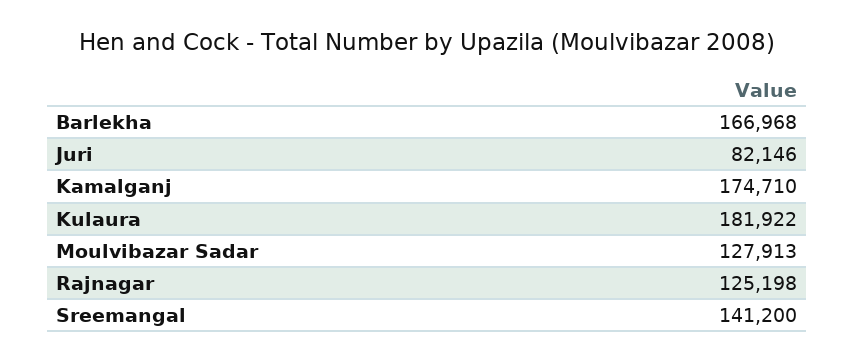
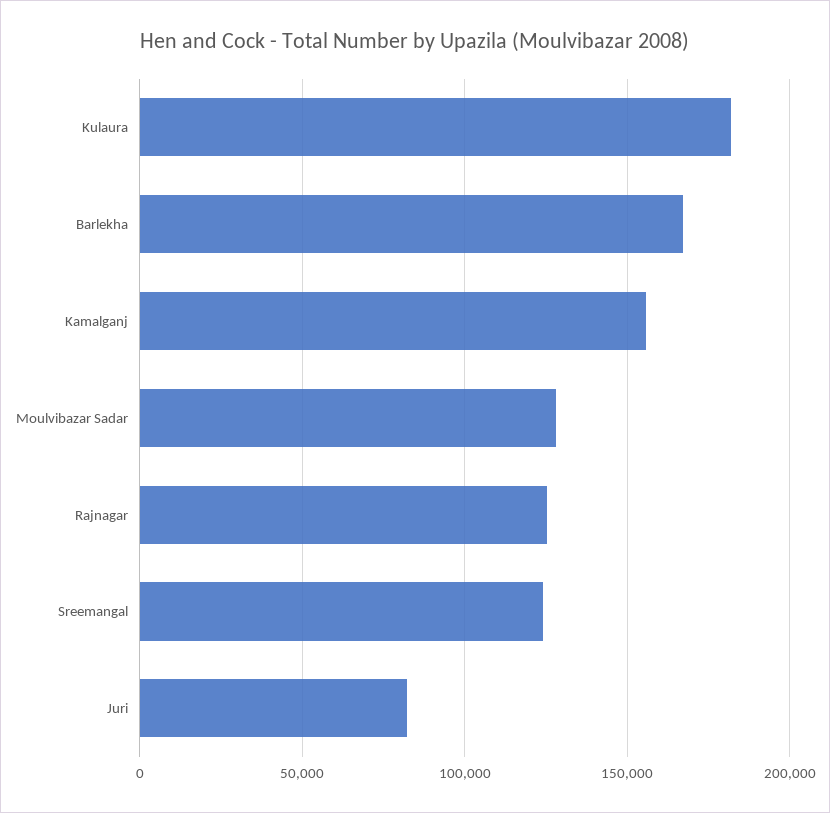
  {
    "Barlekha": 166968,
    "Juri": 82146,
-   "Kamalganj": 174710,
+   "Kamalganj": 155000,
    "Kulaura": 181922,
    "Moulvibazar Sadar": 127913,
    "Rajnagar": 125198,
-   "Sreemangal": 141200
+   "Sreemangal": 125000
  }

